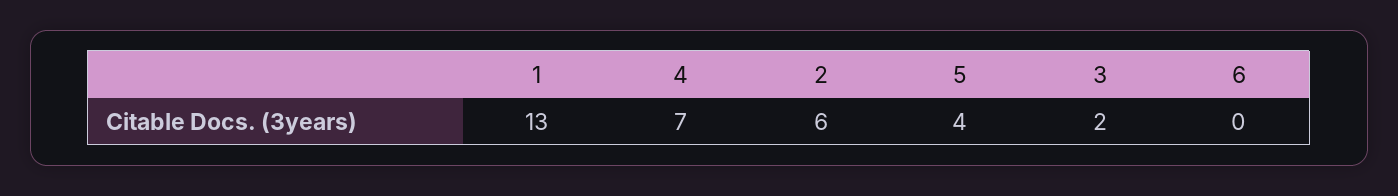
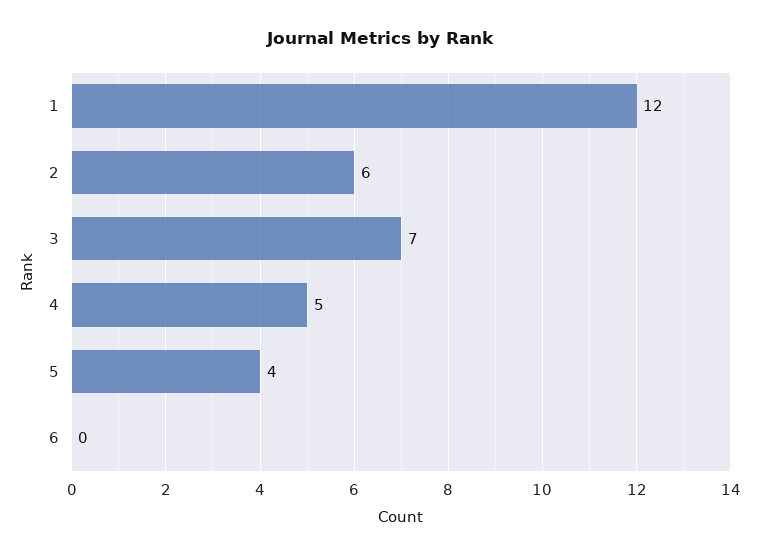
  {
-   "1": 13,
+   "1": 12,
-   "4": 7,
+   "4": 5,
    "2": 6,
    "5": 4,
-   "3": 2,
+   "3": 7,
    "6": 0
  }

